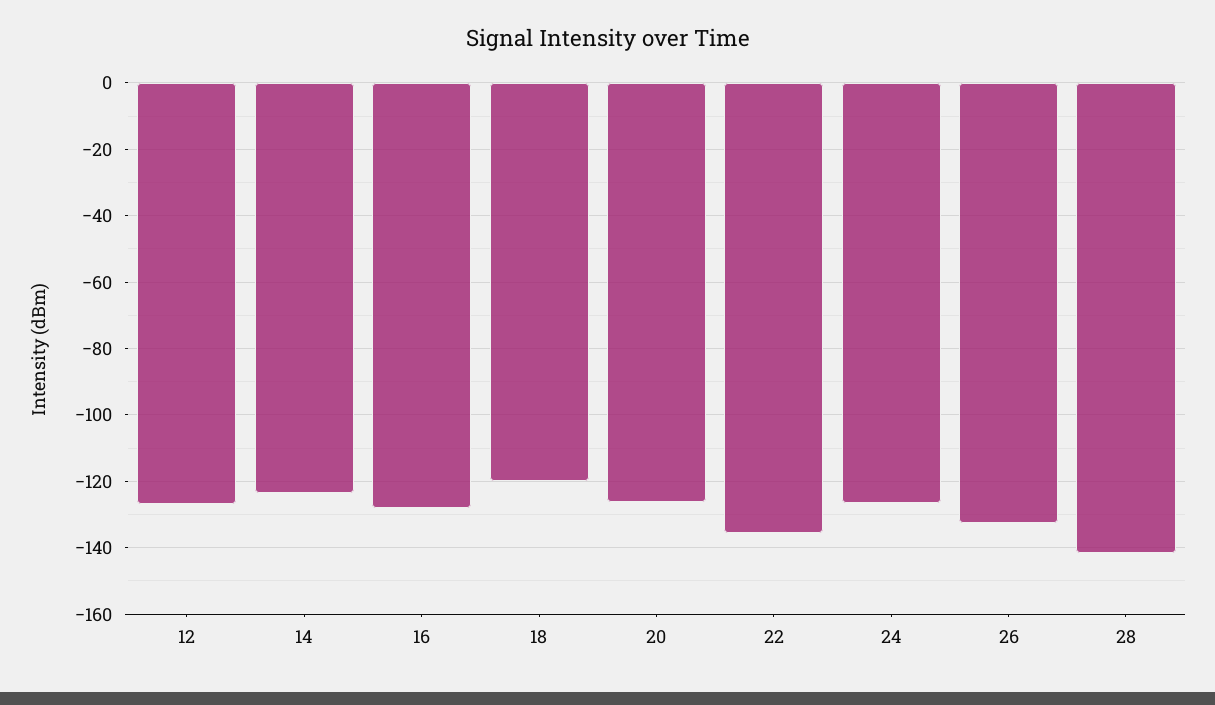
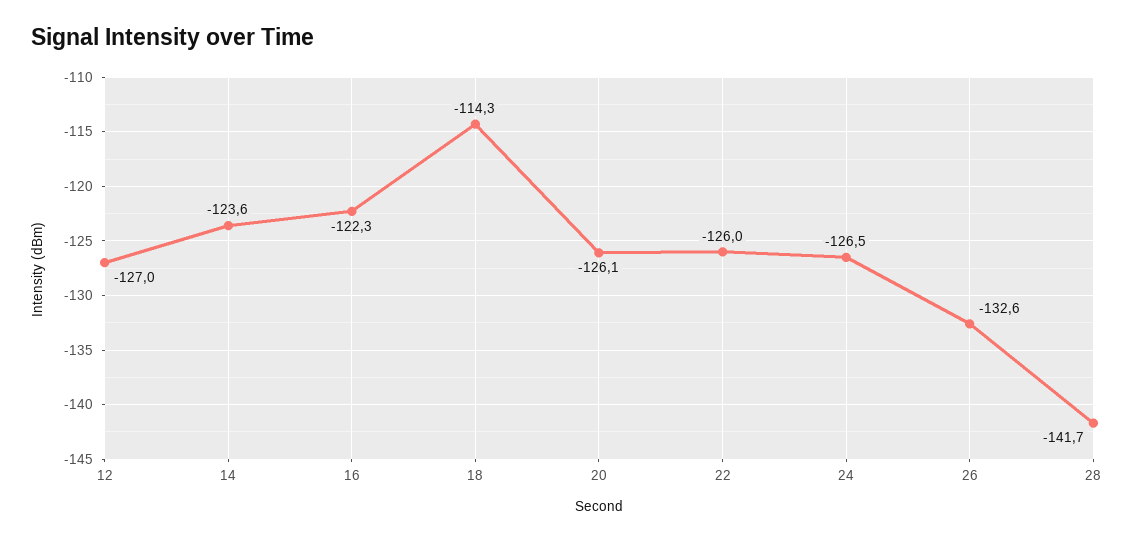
  {
    "12": -127,
    "14": -123.6,
-   "16": -128,
+   "16": -122.3,
-   "18": -120,
+   "18": -114.3,
    "20": -126.1,
-   "22": -136,
+   "22": -126,
    "24": -126.5,
    "26": -132.6,
    "28": -141.7
  }

